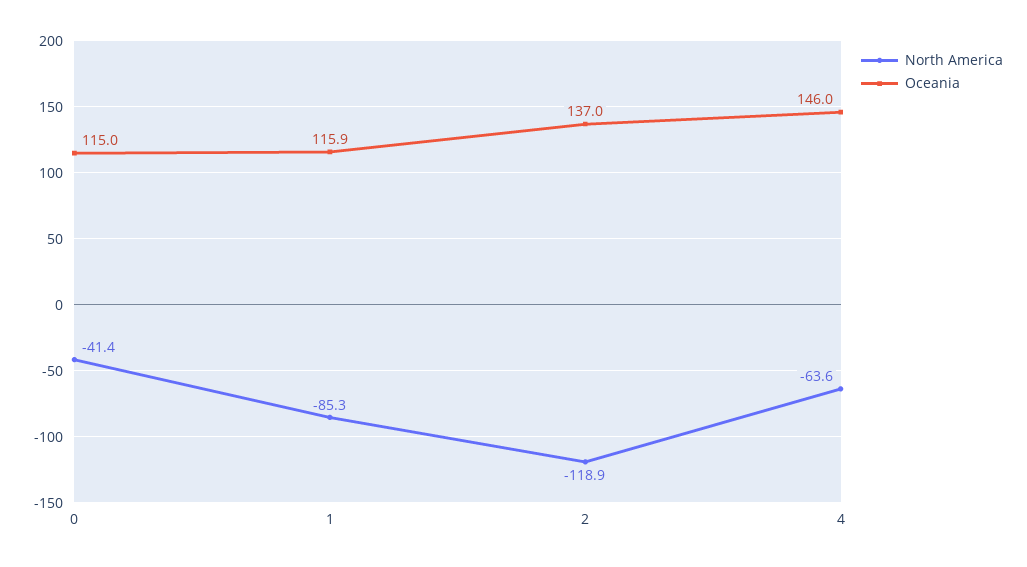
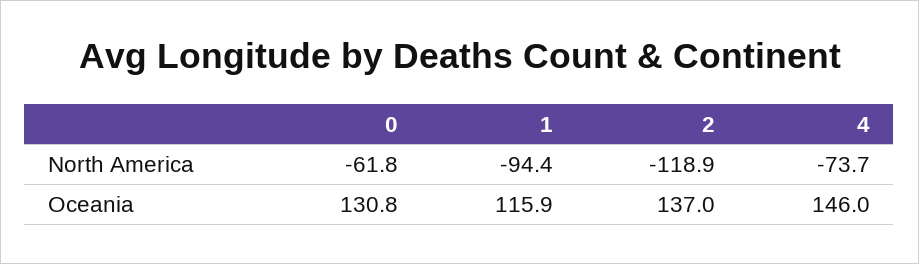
  {
    "North America": {
-     "0": -41.4,
+     "0": -61.8,
-     "1": -85.3,
+     "1": -94.4,
      "2": -118.9,
-     "4": -63.6
+     "4": -73.7
    },
    "Oceania": {
-     "0": 115,
+     "0": 130.8,
      "1": 115.9,
      "2": 137,
      "4": 146
    }
  }

